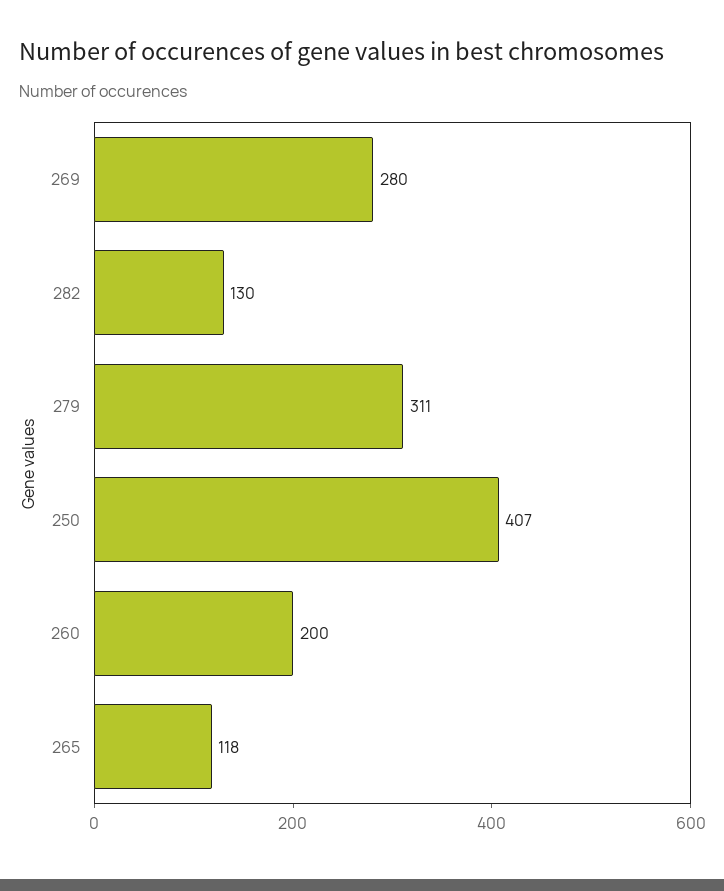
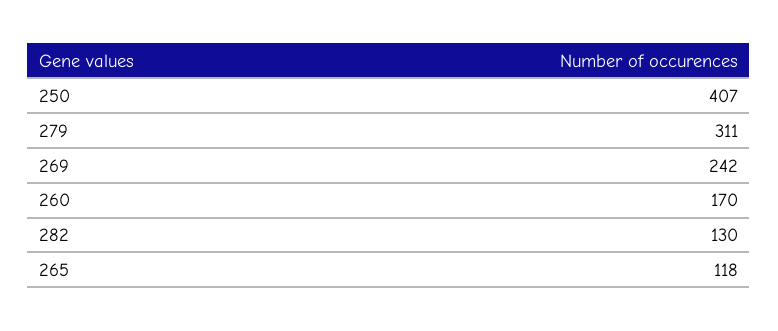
  {
-   "269": 280,
+   "269": 242,
    "282": 130,
    "279": 311,
    "250": 407,
-   "260": 200,
+   "260": 170,
    "265": 118
  }

